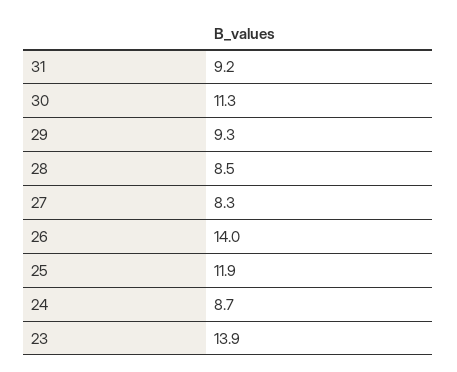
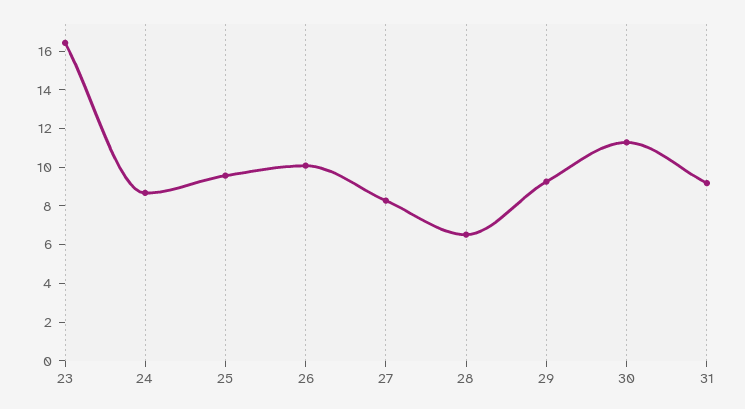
  {
    "31": 9.2,
    "30": 11.3,
    "29": 9.3,
-   "28": 8.5,
+   "28": 6.5,
    "27": 8.3,
-   "26": 14,
+   "26": 10,
-   "25": 11.9,
+   "25": 9.5,
    "24": 8.7,
-   "23": 13.9
+   "23": 16.5
  }

